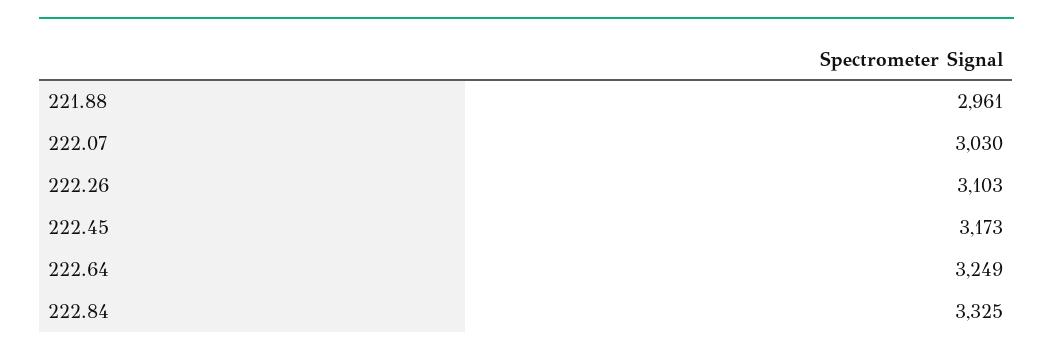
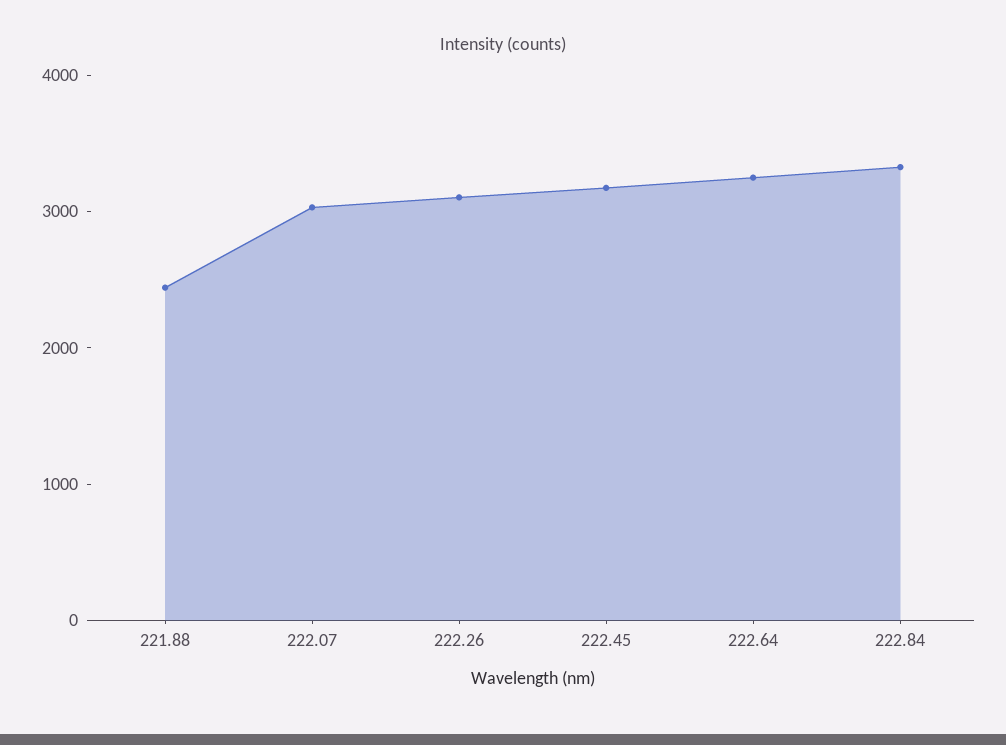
  {
-   "221.88": 2961,
+   "221.88": 2400,
    "222.07": 3030,
    "222.26": 3103,
    "222.45": 3173,
    "222.64": 3249,
    "222.84": 3325
  }

